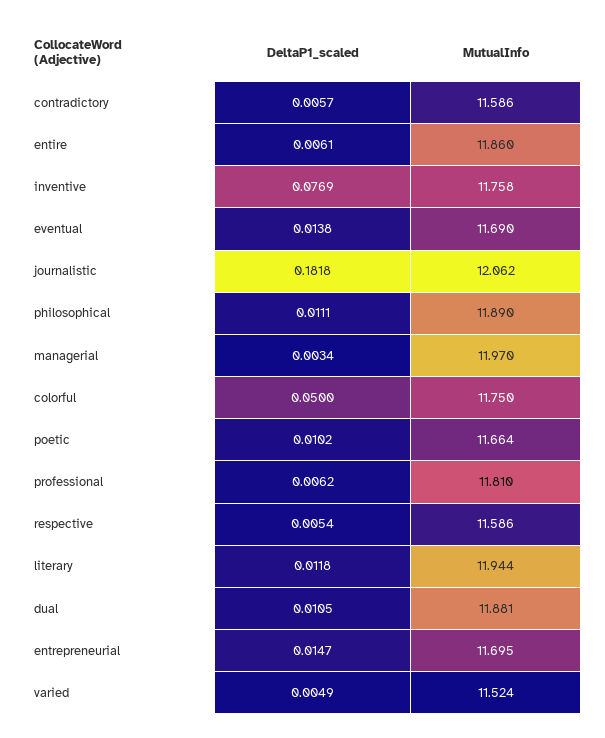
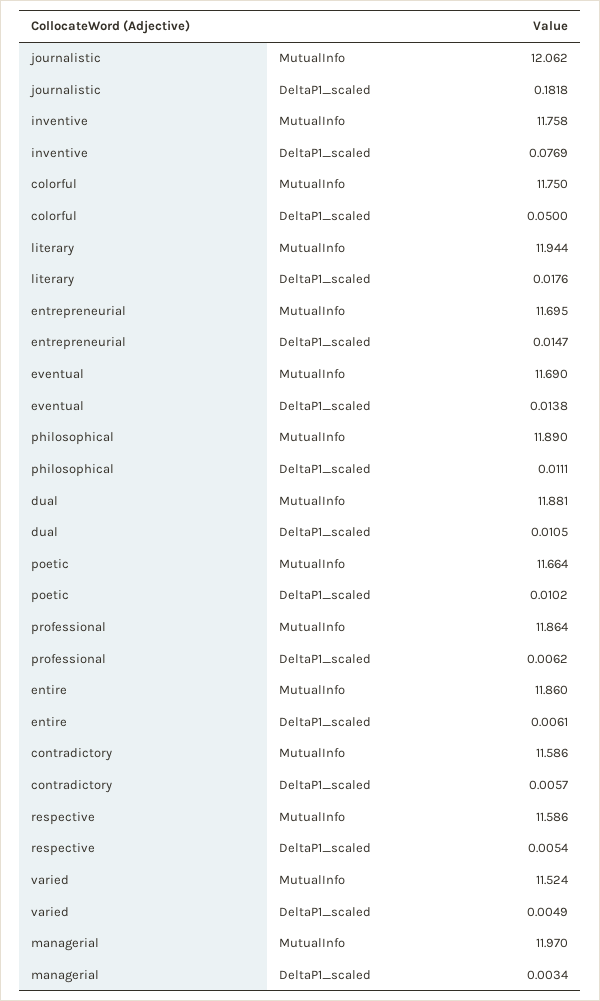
  {
    "DeltaP1_scaled": {
      "contradictory": 0.0057,
      "entire": 0.0061,
      "inventive": 0.0769,
      "eventual": 0.0138,
      "journalistic": 0.1818,
      "philosophical": 0.0111,
      "managerial": 0.0034,
      "colorful": 0.05,
      "poetic": 0.0102,
      "professional": 0.0062,
      "respective": 0.0054,
-     "literary": 0.0118,
+     "literary": 0.0176,
      "dual": 0.0105,
      "entrepreneurial": 0.0147,
      "varied": 0.0049
    },
    "MutualInfo": {
      "contradictory": 11.586,
      "entire": 11.86,
      "inventive": 11.758,
      "eventual": 11.69,
      "journalistic": 12.062,
      "philosophical": 11.89,
      "managerial": 11.97,
      "colorful": 11.75,
      "poetic": 11.664,
-     "professional": 11.81,
+     "professional": 11.864,
      "respective": 11.586,
      "literary": 11.944,
      "dual": 11.881,
      "entrepreneurial": 11.695,
      "varied": 11.524
    }
  }

